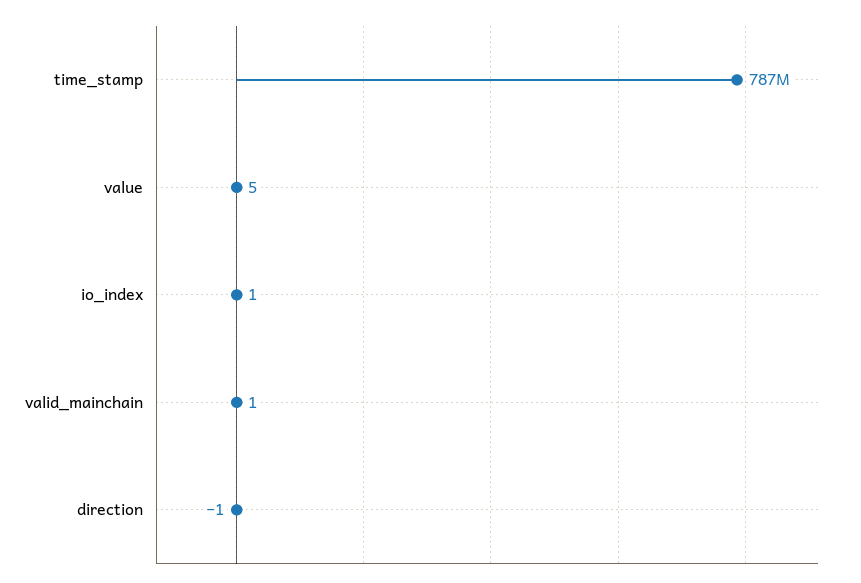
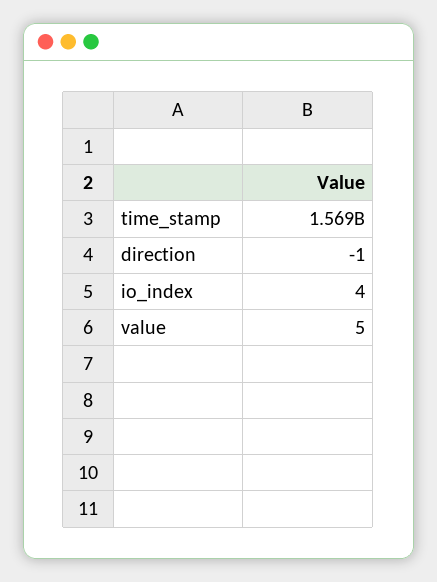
  {
-   "time_stamp": 787000000,
+   "time_stamp": 1569000000,
    "value": 5,
-   "io_index": 1,
+   "io_index": 4,
-   "valid_mainchain": 1,
    "direction": -1
  }

